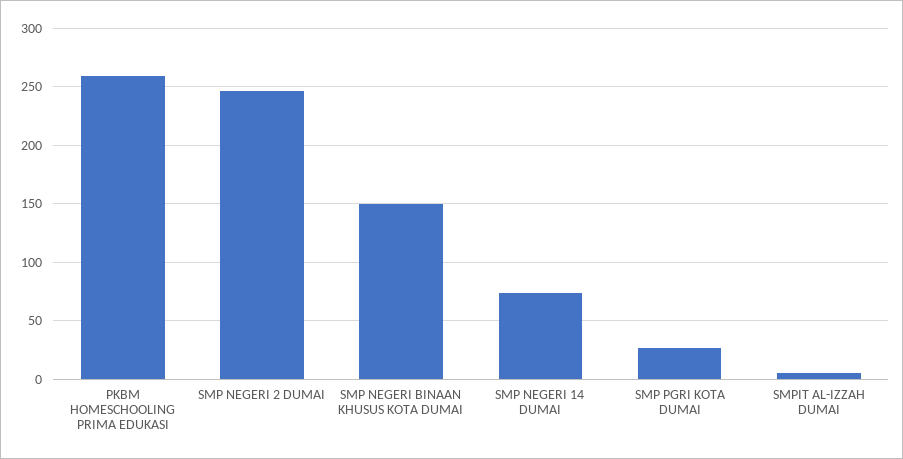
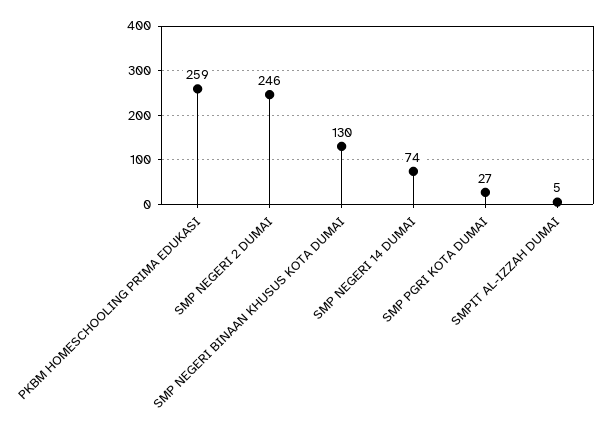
  {
    "PKBM HOMESCHOOLING PRIMA EDUKASI": 259,
    "SMP NEGERI 2 DUMAI": 246,
-   "SMP NEGERI BINAAN KHUSUS KOTA DUMAI": 150,
+   "SMP NEGERI BINAAN KHUSUS KOTA DUMAI": 130,
    "SMP NEGERI 14 DUMAI": 74,
    "SMP PGRI KOTA DUMAI": 27,
    "SMPIT AL-IZZAH DUMAI": 5
  }

